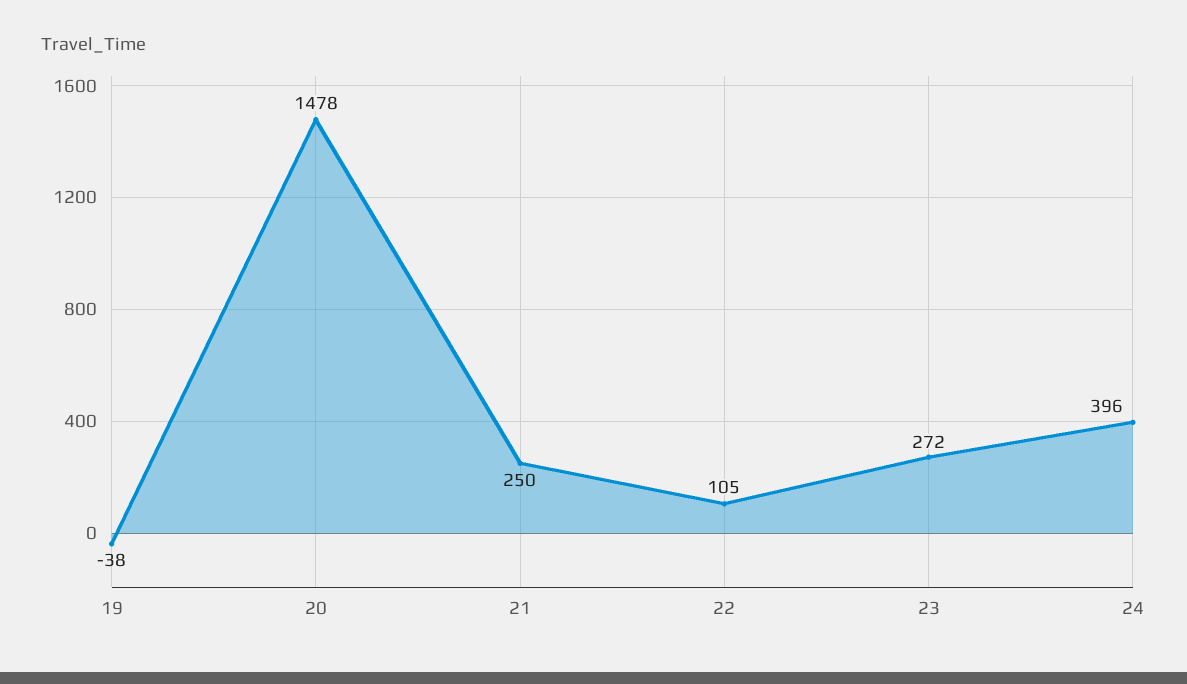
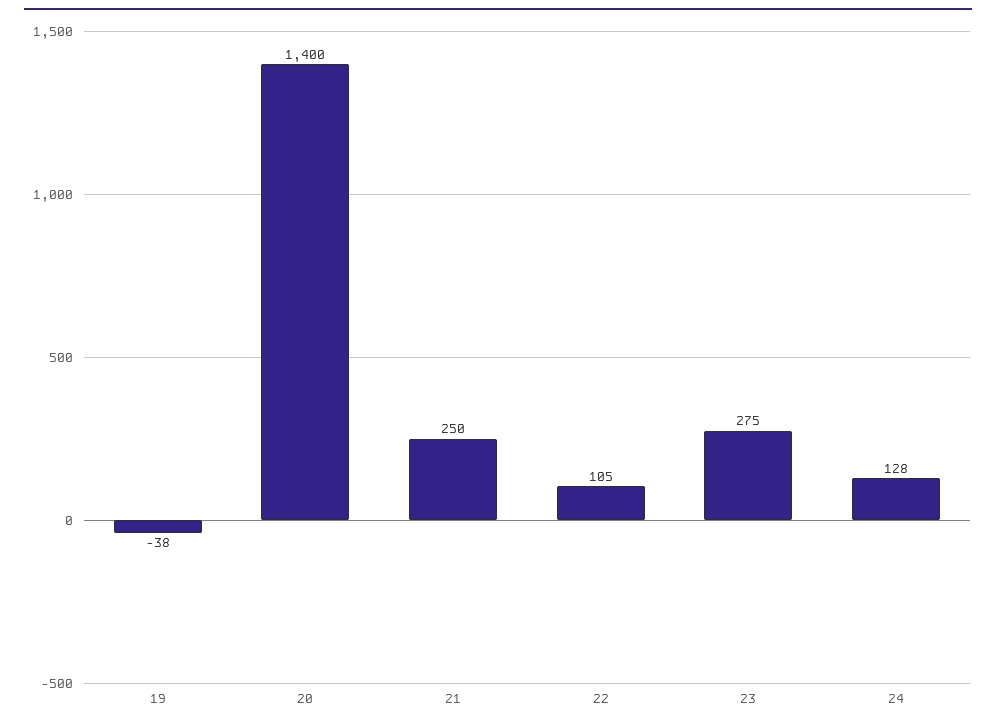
  {
    "19": -38,
-   "20": 1478,
+   "20": 1400,
    "21": 250,
    "22": 105,
-   "23": 272,
+   "23": 275,
-   "24": 396
+   "24": 128
  }

